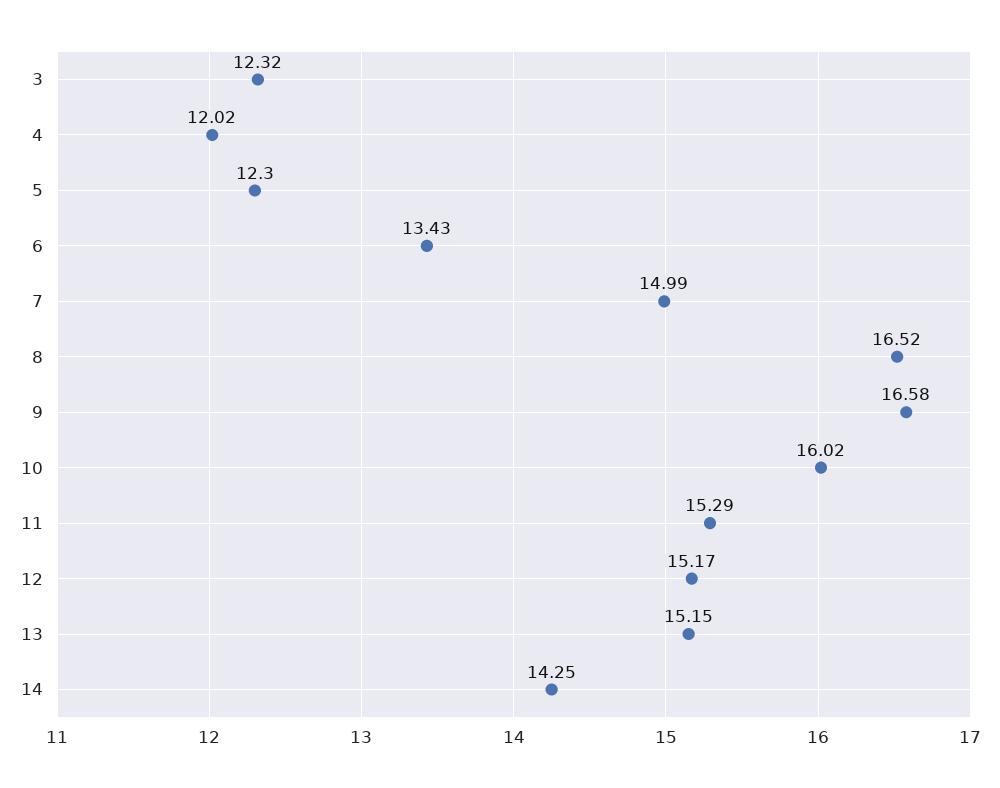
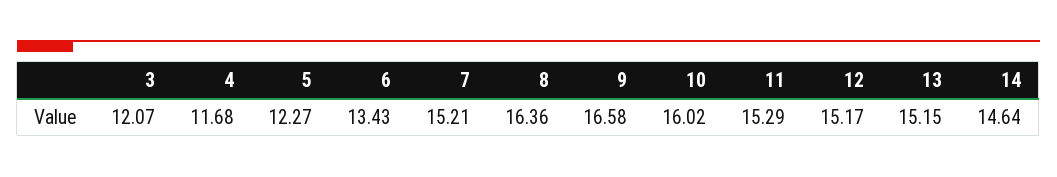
  {
-   "3": 12.32,
+   "3": 12.07,
-   "4": 12.02,
+   "4": 11.68,
-   "5": 12.3,
+   "5": 12.27,
    "6": 13.43,
-   "7": 14.99,
+   "7": 15.21,
-   "8": 16.52,
+   "8": 16.36,
    "9": 16.58,
    "10": 16.02,
    "11": 15.29,
    "12": 15.17,
    "13": 15.15,
-   "14": 14.25
+   "14": 14.64
  }

